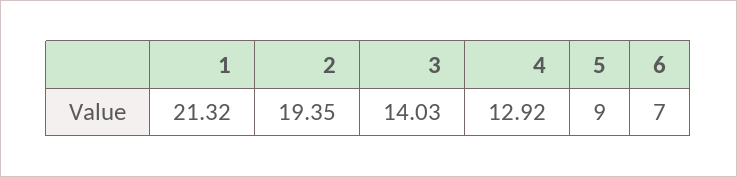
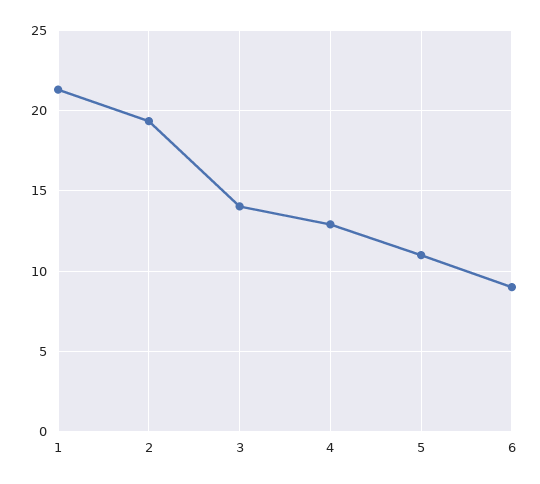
  {
    "1": 21.32,
    "2": 19.35,
    "3": 14.03,
    "4": 12.92,
-   "5": 9,
+   "5": 11,
-   "6": 7
+   "6": 9
  }

